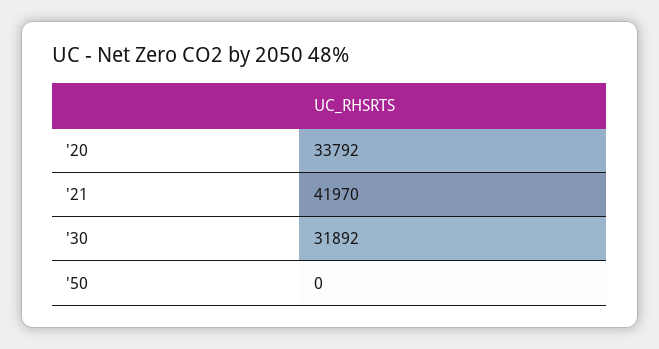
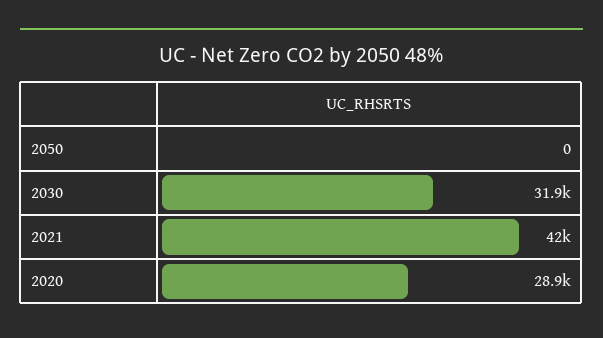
  {
-   "'20": 33792,
+   "'20": 28900,
    "'21": 41970,
    "'30": 31892,
    "'50": 0
  }

